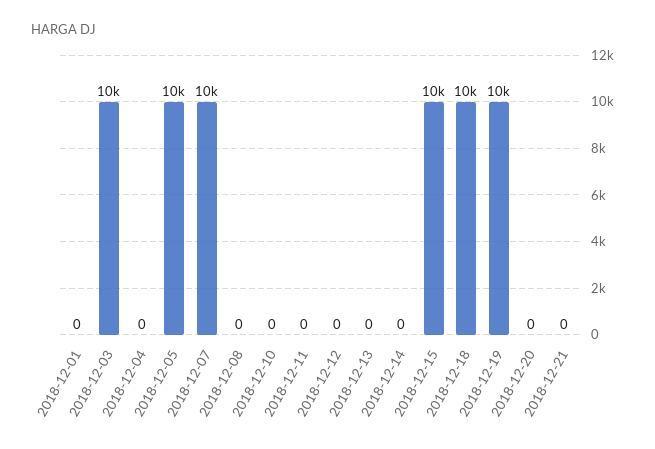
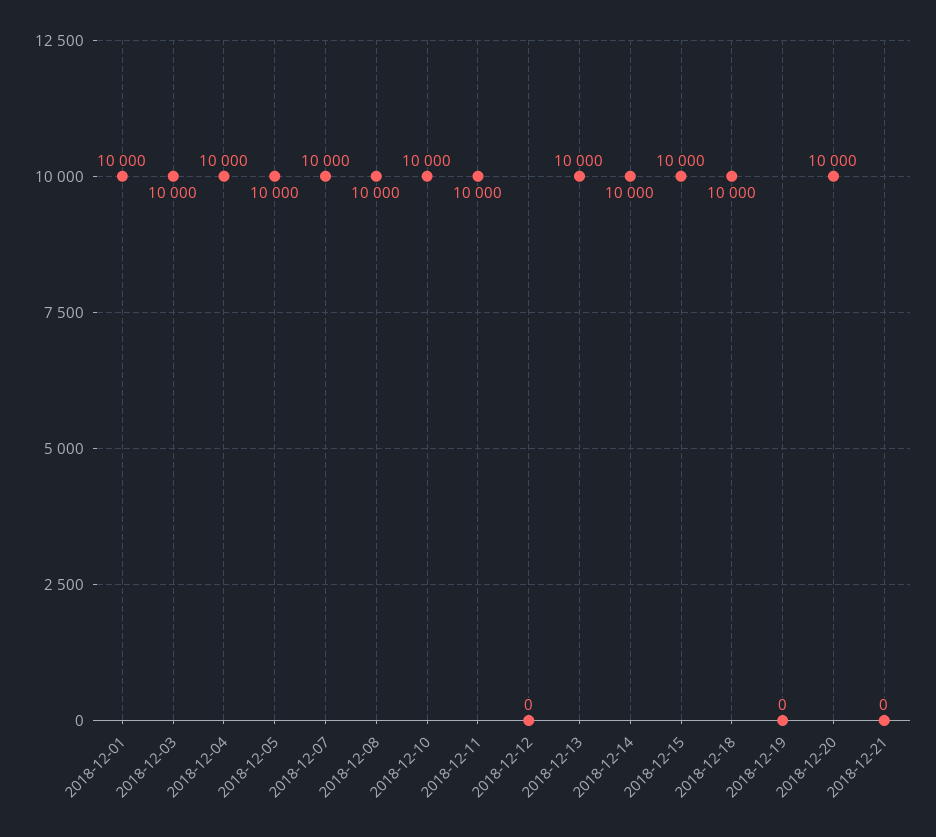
  {
-   "2018-12-01": 0,
+   "2018-12-01": 10000,
    "2018-12-03": 10000,
-   "2018-12-04": 0,
+   "2018-12-04": 10000,
    "2018-12-05": 10000,
    "2018-12-07": 10000,
-   "2018-12-08": 0,
+   "2018-12-08": 10000,
-   "2018-12-10": 0,
+   "2018-12-10": 10000,
-   "2018-12-11": 0,
+   "2018-12-11": 10000,
    "2018-12-12": 0,
-   "2018-12-13": 0,
+   "2018-12-13": 10000,
-   "2018-12-14": 0,
+   "2018-12-14": 10000,
    "2018-12-15": 10000,
    "2018-12-18": 10000,
-   "2018-12-19": 10000,
+   "2018-12-19": 0,
-   "2018-12-20": 0,
+   "2018-12-20": 10000,
    "2018-12-21": 0
  }

